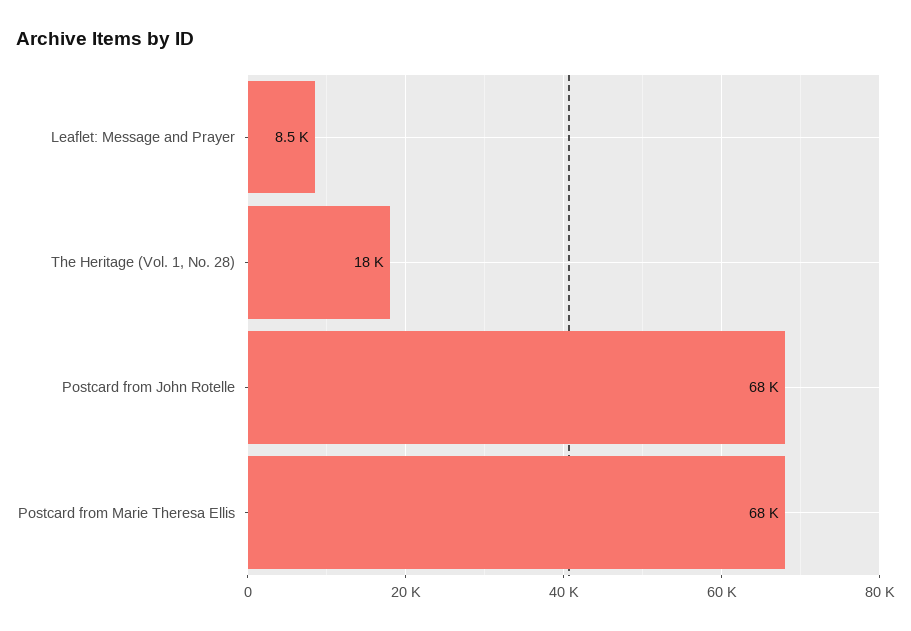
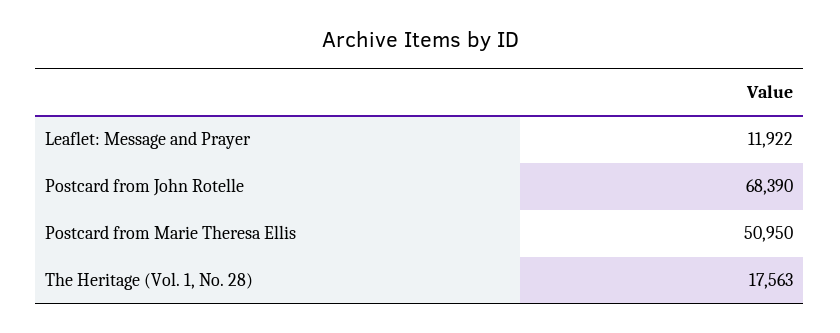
  {
-   "Leaflet: Message and Prayer": 8500,
+   "Leaflet: Message and Prayer": 11922,
    "The Heritage (Vol. 1, No. 28)": 17563,
    "Postcard from John Rotelle": 68390,
-   "Postcard from Marie Theresa Ellis": 68000
+   "Postcard from Marie Theresa Ellis": 50950
  }

